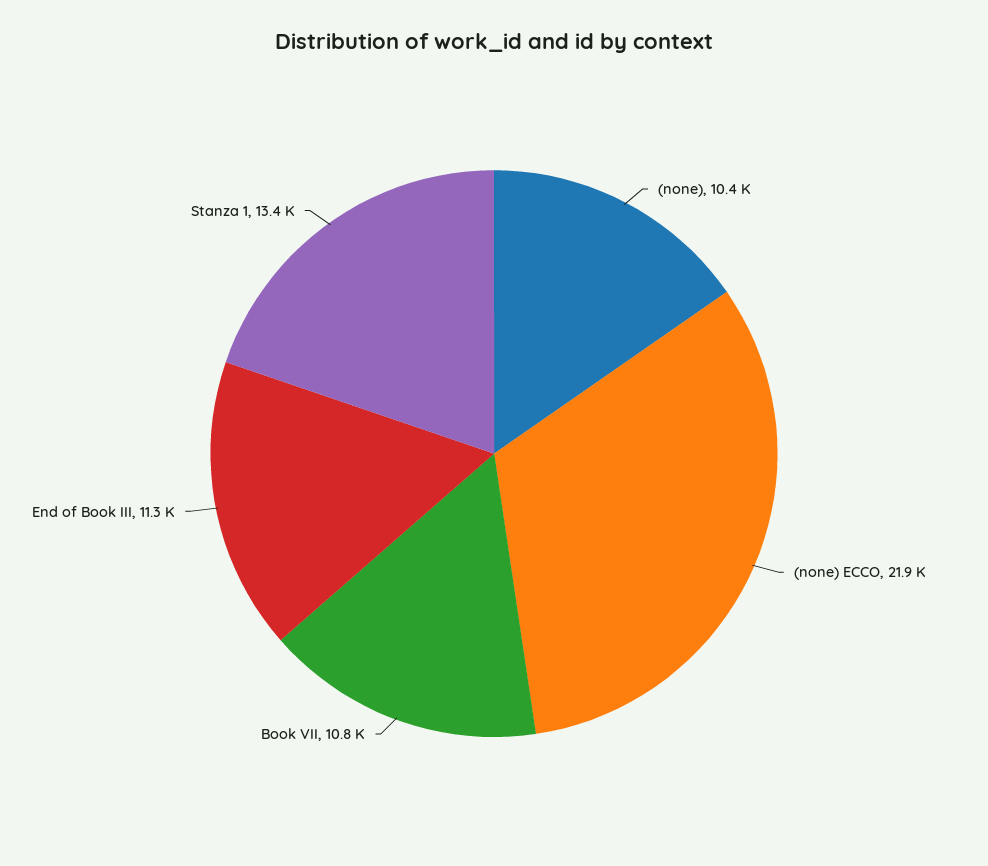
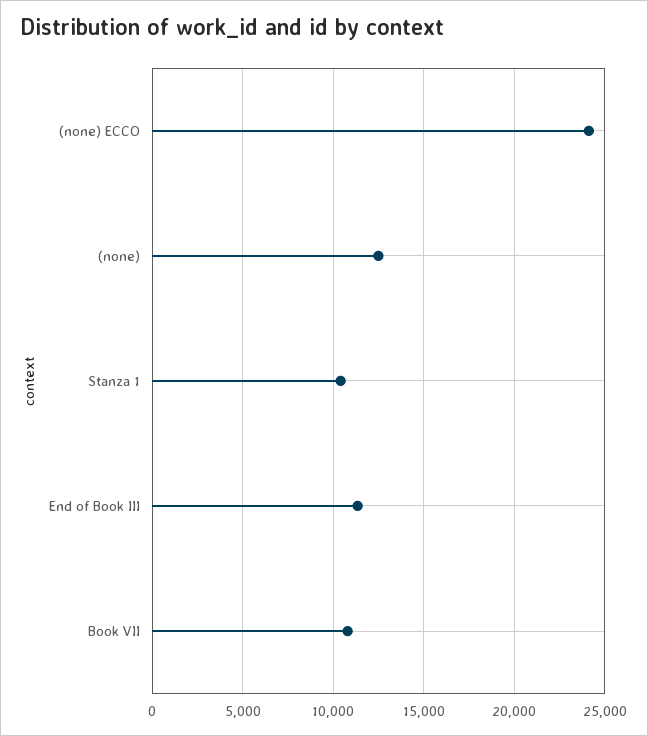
  {
-   "(none)": 10400,
+   "(none)": 12500,
-   "(none) ECCO": 21900,
+   "(none) ECCO": 24000,
    "Book VII": 10800,
    "End of Book III": 11300,
-   "Stanza 1": 13400
+   "Stanza 1": 10500
  }

